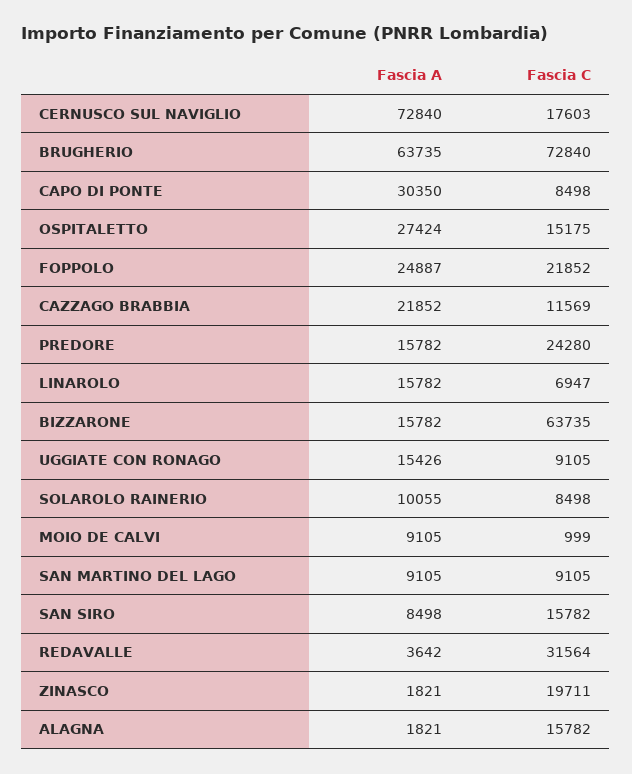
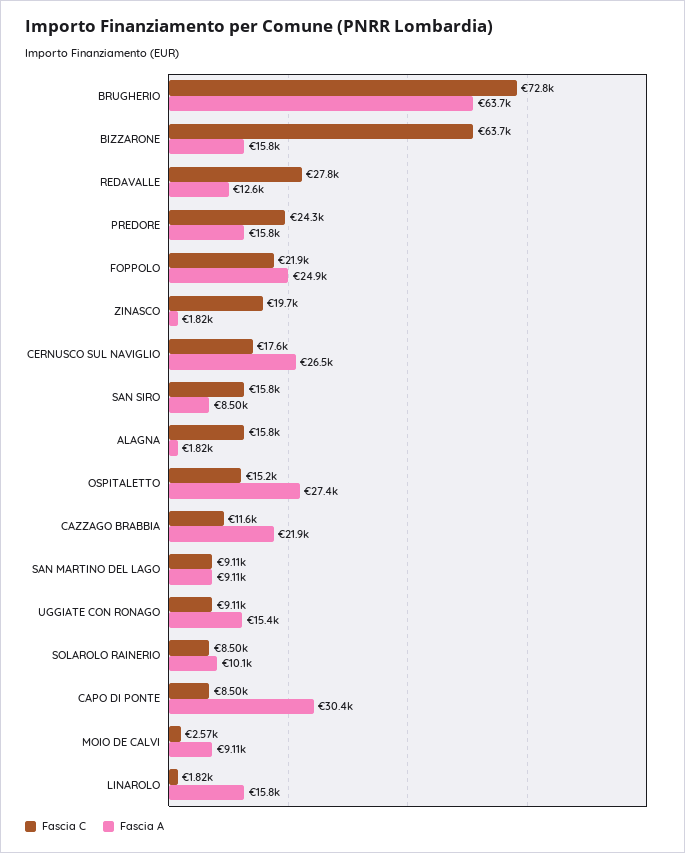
  {
    "Fascia A": {
-     "CERNUSCO SUL NAVIGLIO": 72840,
+     "CERNUSCO SUL NAVIGLIO": 26500,
      "BRUGHERIO": 63735,
      "CAPO DI PONTE": 30350,
      "OSPITALETTO": 27424,
      "FOPPOLO": 24887,
      "CAZZAGO BRABBIA": 21852,
      "PREDORE": 15782,
      "LINAROLO": 15782,
      "BIZZARONE": 15782,
      "UGGIATE CON RONAGO": 15426,
      "SOLAROLO RAINERIO": 10055,
      "MOIO DE CALVI": 9105,
      "SAN MARTINO DEL LAGO": 9105,
      "SAN SIRO": 8498,
-     "REDAVALLE": 3642,
+     "REDAVALLE": 12600,
      "ZINASCO": 1821,
      "ALAGNA": 1821
    },
    "Fascia C": {
      "CERNUSCO SUL NAVIGLIO": 17603,
      "BRUGHERIO": 72840,
      "CAPO DI PONTE": 8498,
      "OSPITALETTO": 15175,
      "FOPPOLO": 21852,
      "CAZZAGO BRABBIA": 11569,
      "PREDORE": 24280,
-     "LINAROLO": 6947,
+     "LINAROLO": 1820,
      "BIZZARONE": 63735,
      "UGGIATE CON RONAGO": 9105,
      "SOLAROLO RAINERIO": 8498,
-     "MOIO DE CALVI": 999,
+     "MOIO DE CALVI": 2570,
      "SAN MARTINO DEL LAGO": 9105,
      "SAN SIRO": 15782,
-     "REDAVALLE": 31564,
+     "REDAVALLE": 27800,
      "ZINASCO": 19711,
      "ALAGNA": 15782
    }
  }

